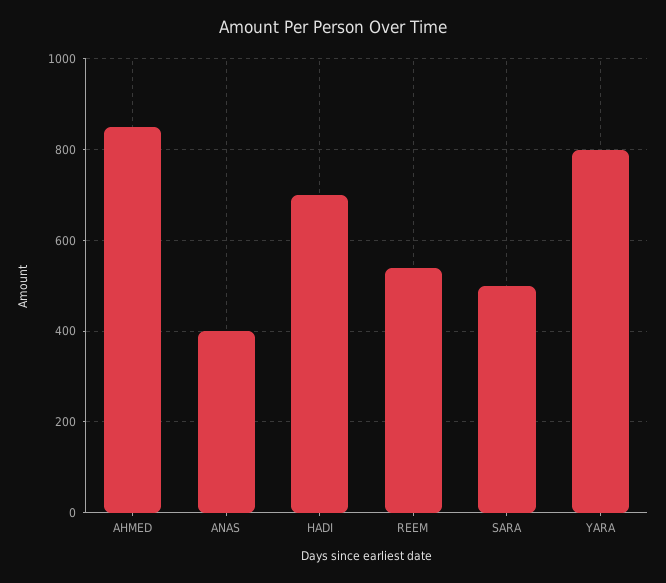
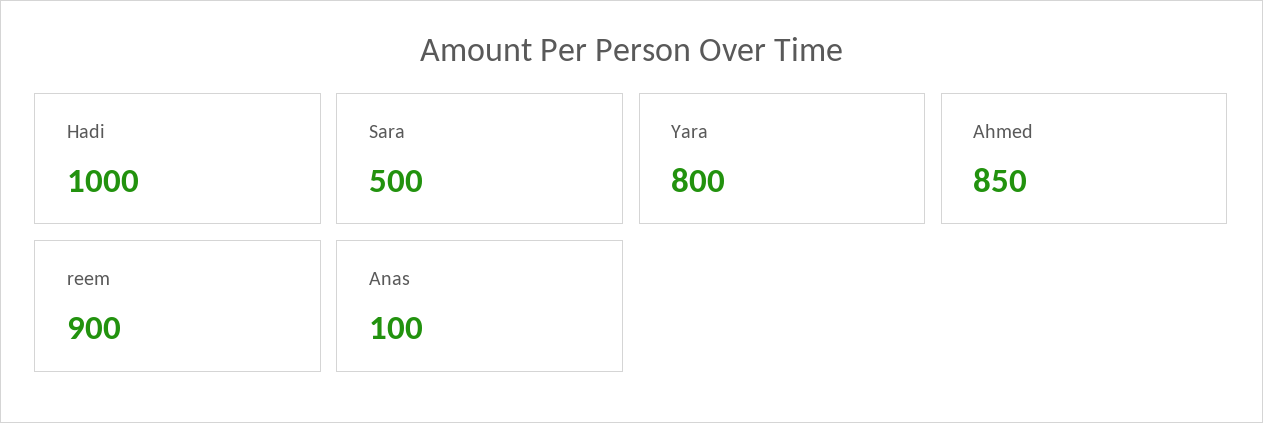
  {
    "AHMED": 850,
-   "ANAS": 400,
+   "ANAS": 100,
-   "HADI": 700,
+   "HADI": 1000,
-   "REEM": 540,
+   "REEM": 900,
    "SARA": 500,
    "YARA": 800
  }

